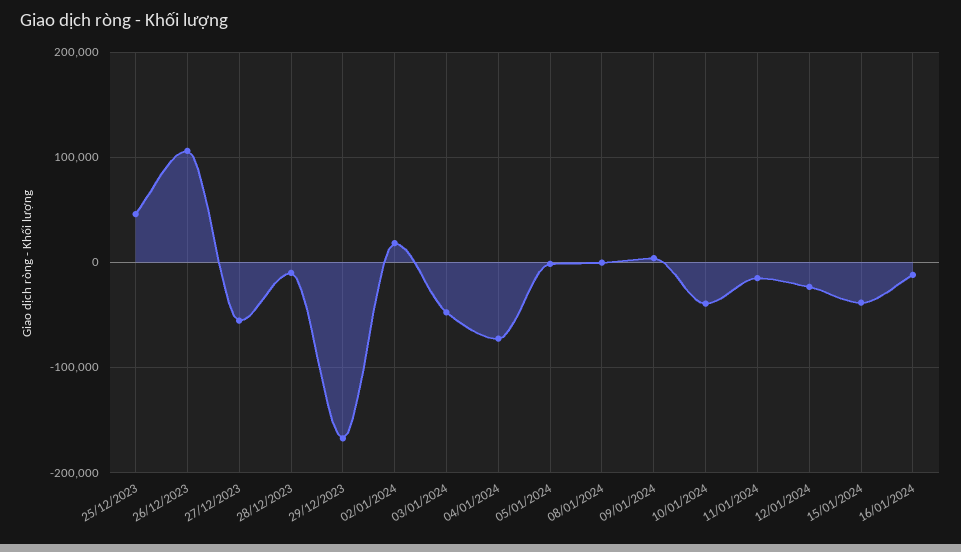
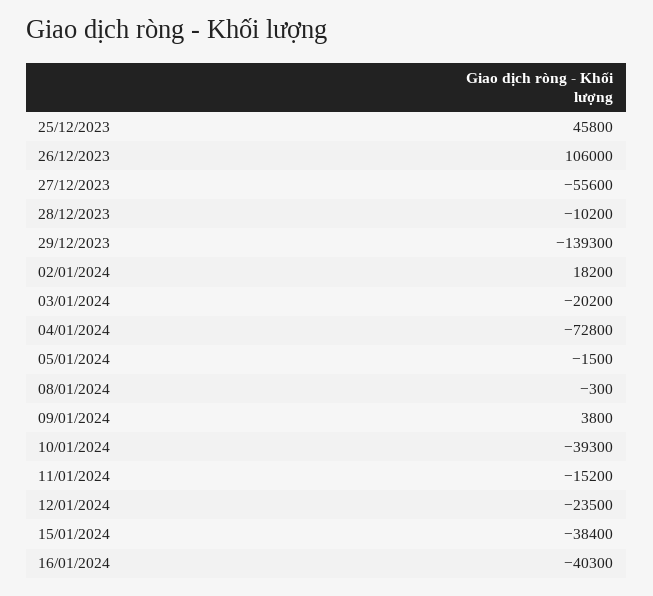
  {
    "25/12/2023": 45800,
    "26/12/2023": 106000,
    "27/12/2023": -55600,
    "28/12/2023": -10200,
-   "29/12/2023": -170000,
+   "29/12/2023": -139300,
    "02/01/2024": 18200,
-   "03/01/2024": -50000,
+   "03/01/2024": -20200,
    "04/01/2024": -72800,
    "05/01/2024": -1500,
    "08/01/2024": -300,
    "09/01/2024": 3800,
    "10/01/2024": -39300,
    "11/01/2024": -15200,
    "12/01/2024": -23500,
    "15/01/2024": -38400,
-   "16/01/2024": -10000
+   "16/01/2024": -40300
  }

